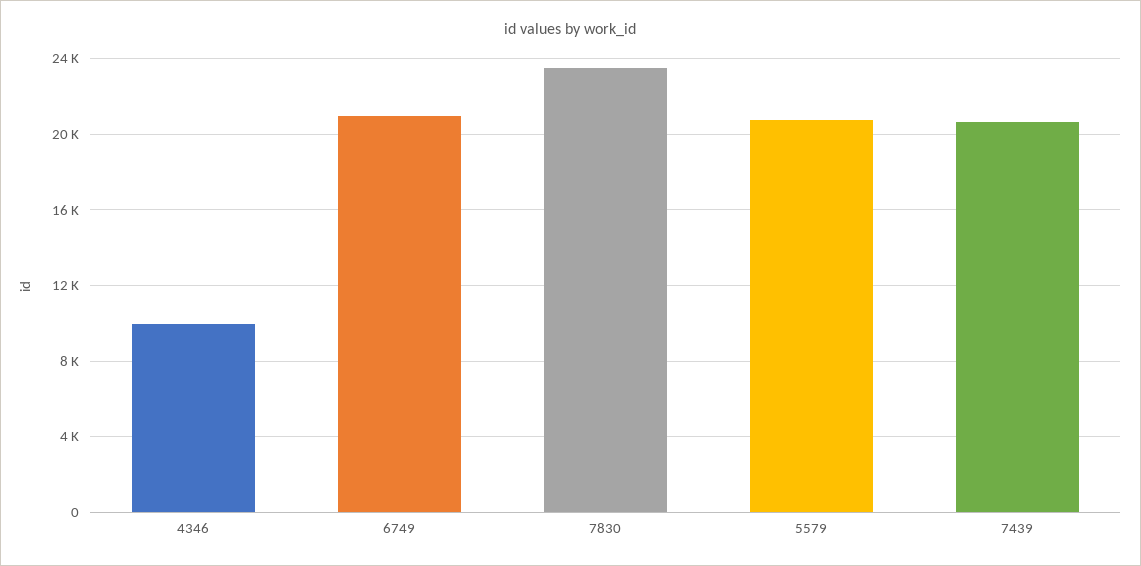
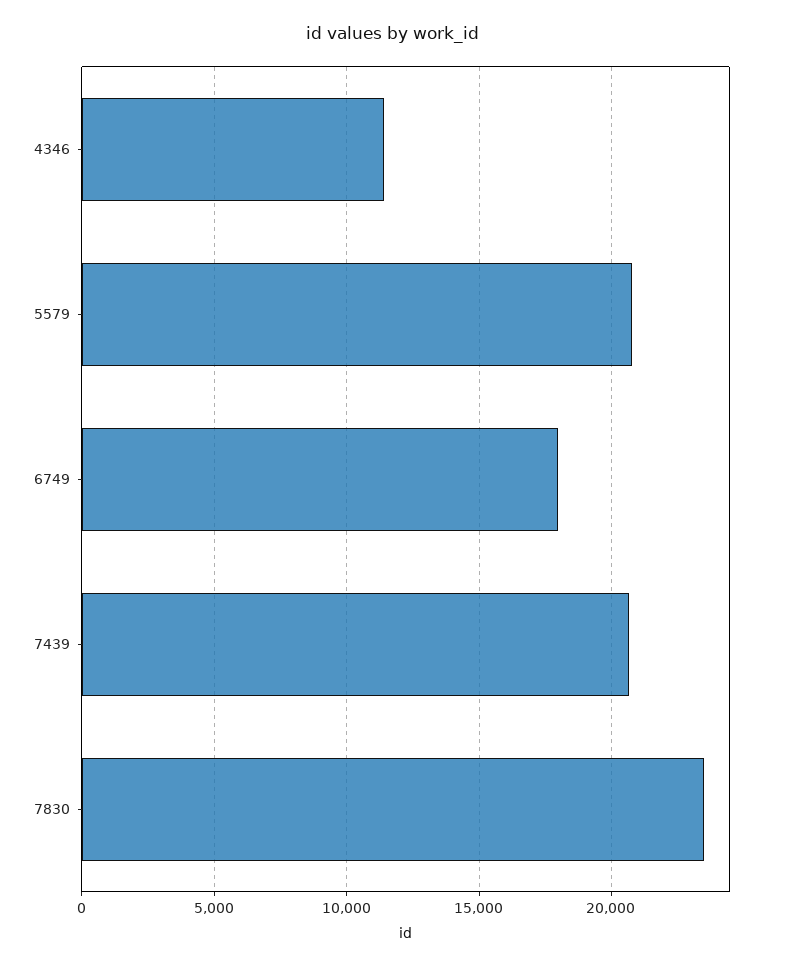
  {
-   "4346": 10000,
+   "4346": 11500,
-   "6749": 21000,
+   "6749": 18000,
    "7830": 23500,
    "5579": 21000,
    "7439": 20500
  }

